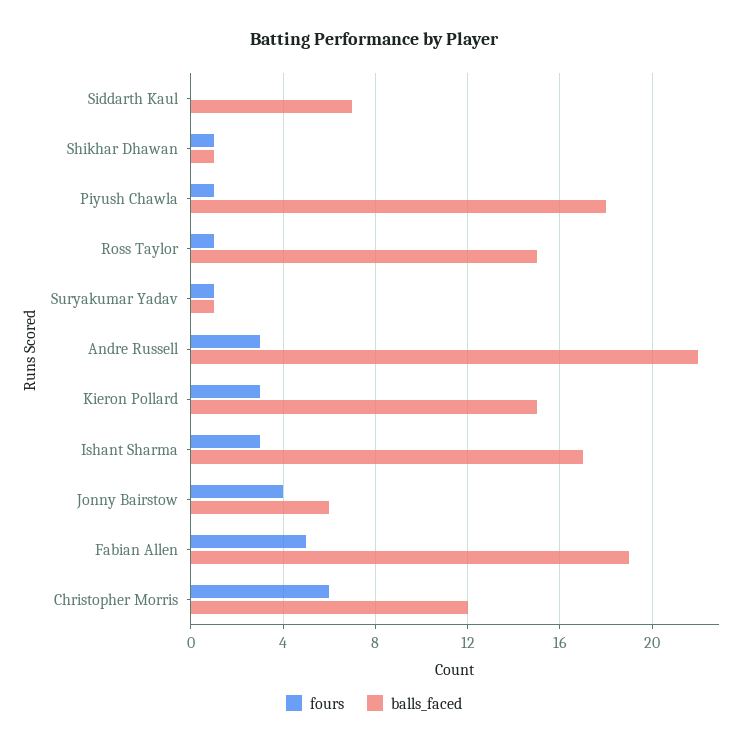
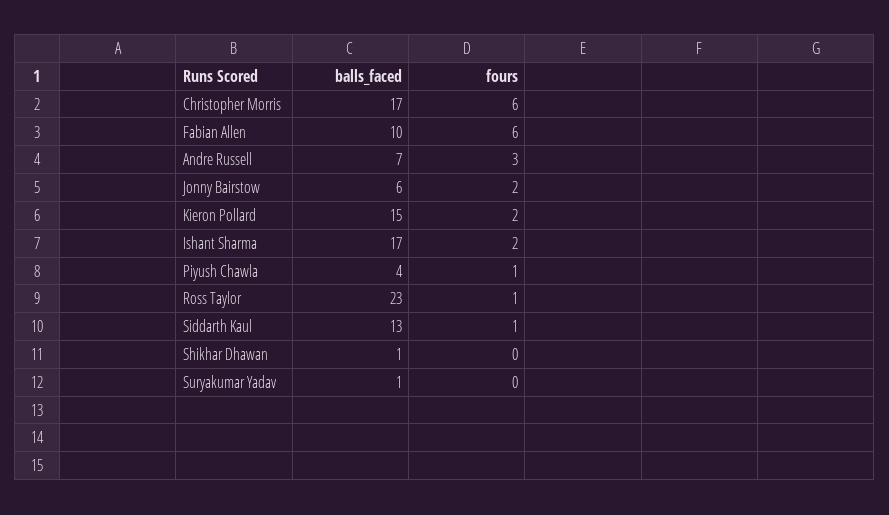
  {
    "fours": {
-     "Siddarth Kaul": 0,
+     "Siddarth Kaul": 1,
-     "Shikhar Dhawan": 1,
+     "Shikhar Dhawan": 0,
      "Piyush Chawla": 1,
      "Ross Taylor": 1,
-     "Suryakumar Yadav": 1,
+     "Suryakumar Yadav": 0,
      "Andre Russell": 3,
-     "Kieron Pollard": 3,
+     "Kieron Pollard": 2,
-     "Ishant Sharma": 3,
+     "Ishant Sharma": 2,
-     "Jonny Bairstow": 4,
+     "Jonny Bairstow": 2,
-     "Fabian Allen": 5,
+     "Fabian Allen": 6,
      "Christopher Morris": 6
    },
    "balls_faced": {
-     "Siddarth Kaul": 7,
+     "Siddarth Kaul": 13,
      "Shikhar Dhawan": 1,
-     "Piyush Chawla": 18,
+     "Piyush Chawla": 4,
-     "Ross Taylor": 15,
+     "Ross Taylor": 23,
      "Suryakumar Yadav": 1,
-     "Andre Russell": 22,
+     "Andre Russell": 7,
      "Kieron Pollard": 15,
      "Ishant Sharma": 17,
      "Jonny Bairstow": 6,
-     "Fabian Allen": 19,
+     "Fabian Allen": 10,
-     "Christopher Morris": 12
+     "Christopher Morris": 17
    }
  }

